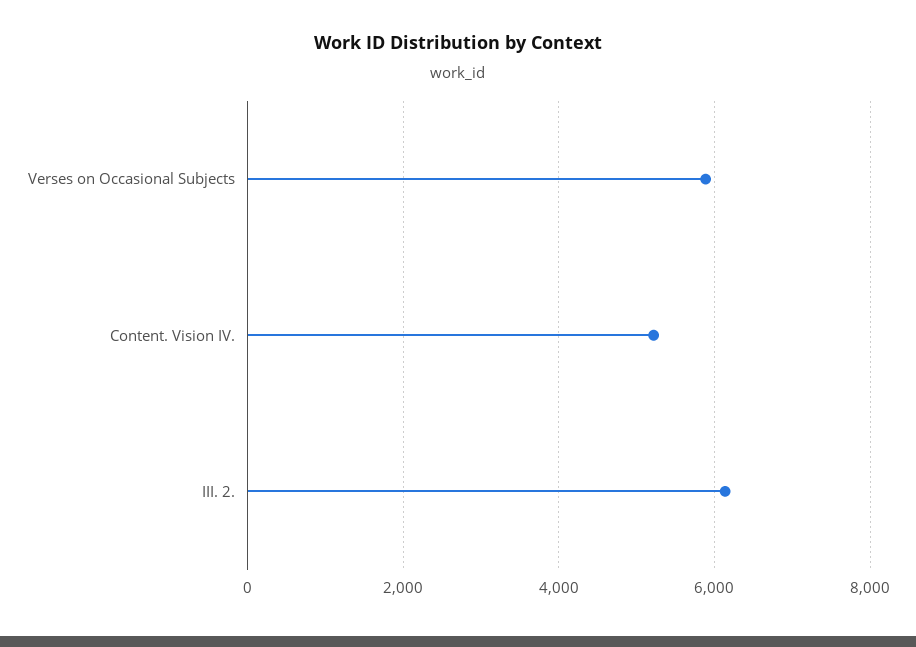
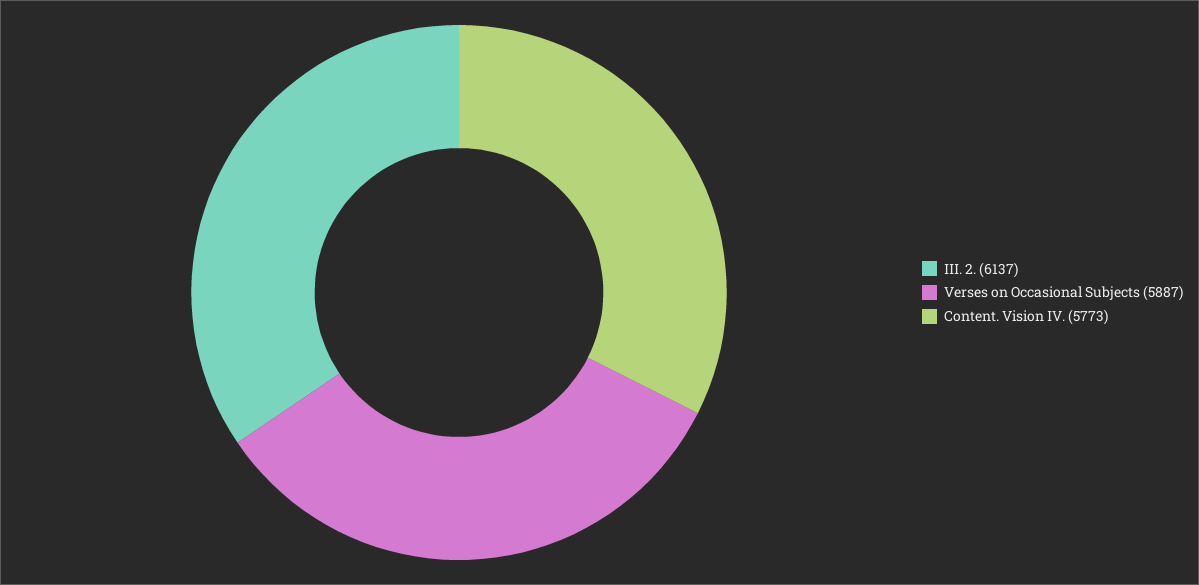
  {
    "Verses on Occasional Subjects": 5887,
-   "Content. Vision IV.": 5200,
+   "Content. Vision IV.": 5773,
    "III. 2.": 6137
  }

